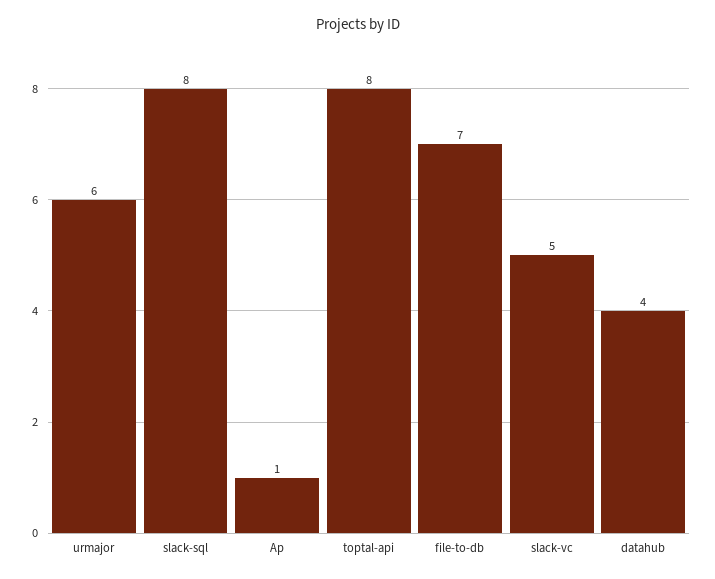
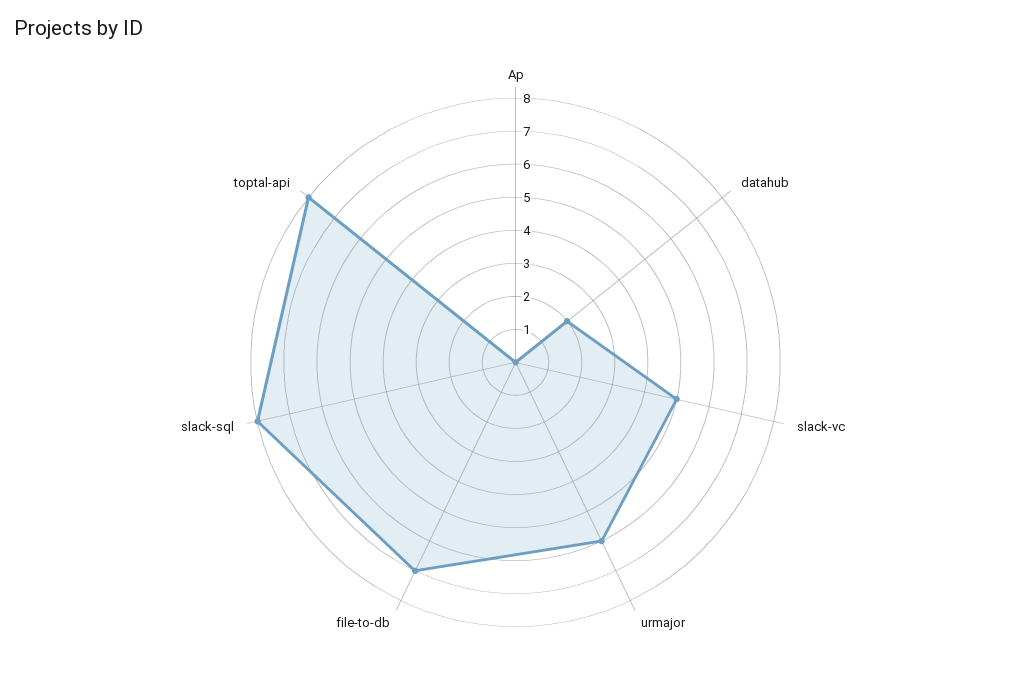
  {
    "urmajor": 6,
    "slack-sql": 8,
-   "Ap": 1,
+   "Ap": 0,
    "toptal-api": 8,
    "file-to-db": 7,
    "slack-vc": 5,
-   "datahub": 4
+   "datahub": 2
  }

